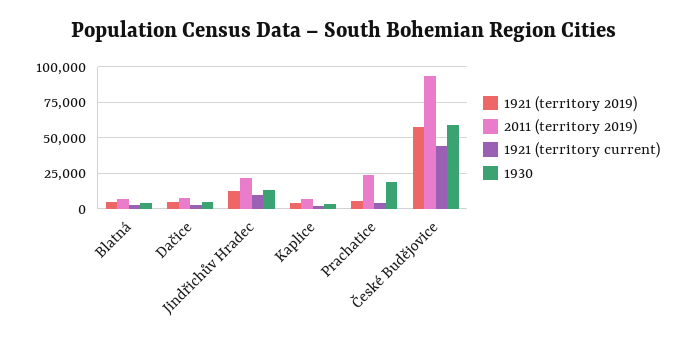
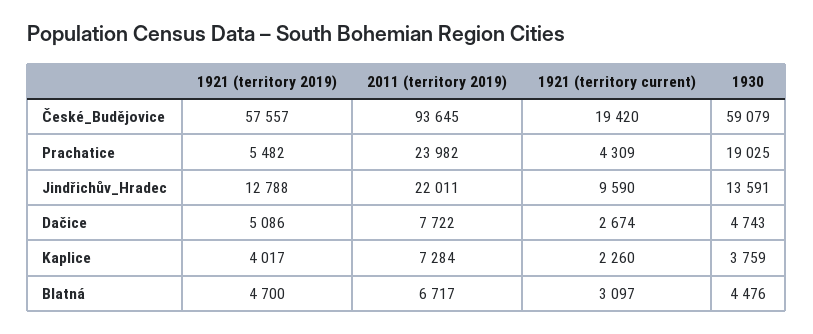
  {
    "1921 (territory 2019)": {
      "Blatná": 4700,
      "Dačice": 5086,
      "Jindřichův Hradec": 12788,
      "Kaplice": 4017,
      "Prachatice": 5482,
      "České Budějovice": 57557
    },
    "2011 (territory 2019)": {
      "Blatná": 6717,
      "Dačice": 7722,
      "Jindřichův Hradec": 22011,
      "Kaplice": 7284,
      "Prachatice": 23982,
      "České Budějovice": 93645
    },
    "1921 (territory current)": {
      "Blatná": 3097,
      "Dačice": 2674,
      "Jindřichův Hradec": 9590,
      "Kaplice": 2260,
      "Prachatice": 4309,
-     "České Budějovice": 45000
+     "České Budějovice": 19420
    },
    "1930": {
      "Blatná": 4476,
      "Dačice": 4743,
      "Jindřichův Hradec": 13591,
      "Kaplice": 3759,
      "Prachatice": 19025,
      "České Budějovice": 59079
    }
  }

